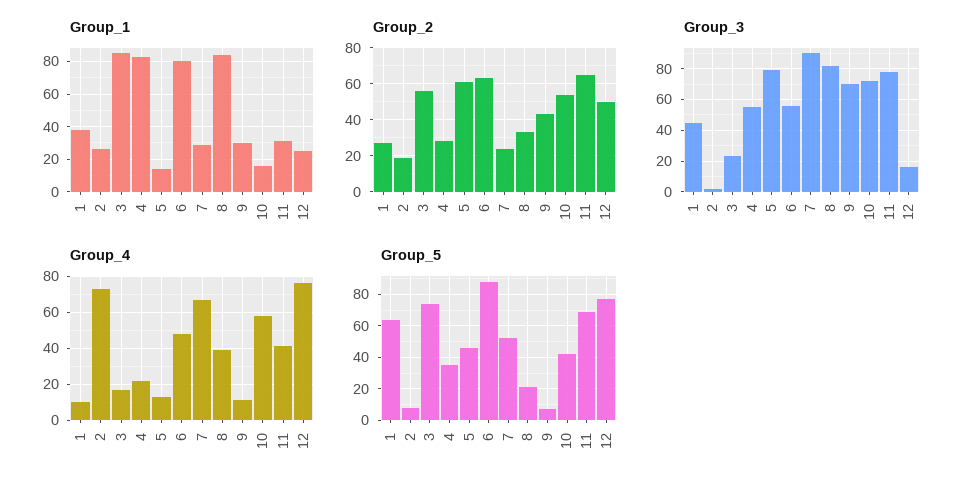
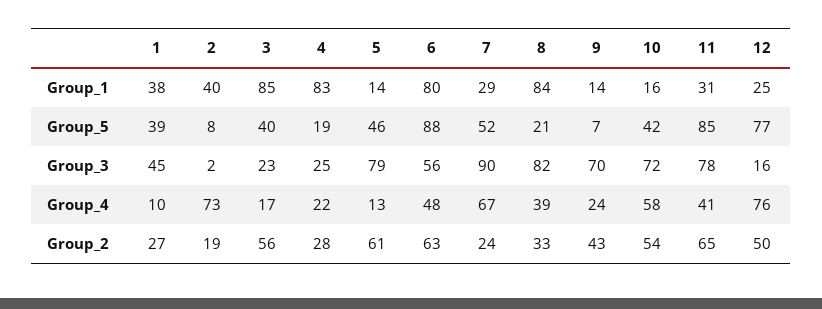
  {
    "Group_1": {
      "1": 38,
-     "2": 25,
+     "2": 40,
      "3": 85,
      "4": 83,
      "5": 14,
      "6": 80,
      "7": 29,
      "8": 84,
-     "9": 30,
+     "9": 14,
      "10": 16,
      "11": 31,
      "12": 25
    },
    "Group_2": {
      "1": 27,
      "2": 19,
      "3": 56,
      "4": 28,
      "5": 61,
      "6": 63,
      "7": 24,
      "8": 33,
      "9": 43,
      "10": 54,
      "11": 65,
      "12": 50
    },
    "Group_3": {
      "1": 45,
      "2": 2,
      "3": 23,
-     "4": 55,
+     "4": 25,
      "5": 79,
      "6": 56,
      "7": 90,
      "8": 82,
      "9": 70,
      "10": 72,
      "11": 78,
      "12": 16
    },
    "Group_4": {
      "1": 10,
      "2": 73,
      "3": 17,
      "4": 22,
      "5": 13,
      "6": 48,
      "7": 67,
      "8": 39,
-     "9": 10,
+     "9": 24,
      "10": 58,
      "11": 41,
      "12": 76
    },
    "Group_5": {
-     "1": 65,
+     "1": 39,
      "2": 8,
-     "3": 75,
+     "3": 40,
-     "4": 35,
+     "4": 19,
      "5": 46,
      "6": 88,
      "7": 52,
      "8": 21,
      "9": 7,
      "10": 42,
-     "11": 70,
+     "11": 85,
      "12": 77
    }
  }

